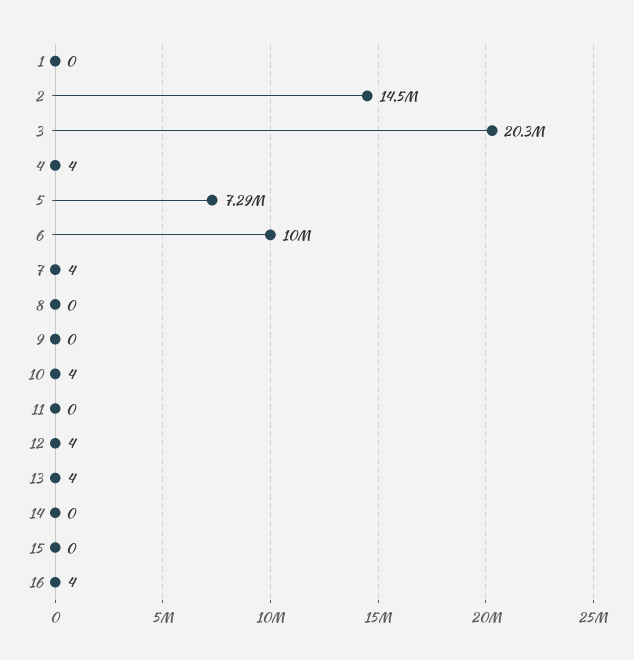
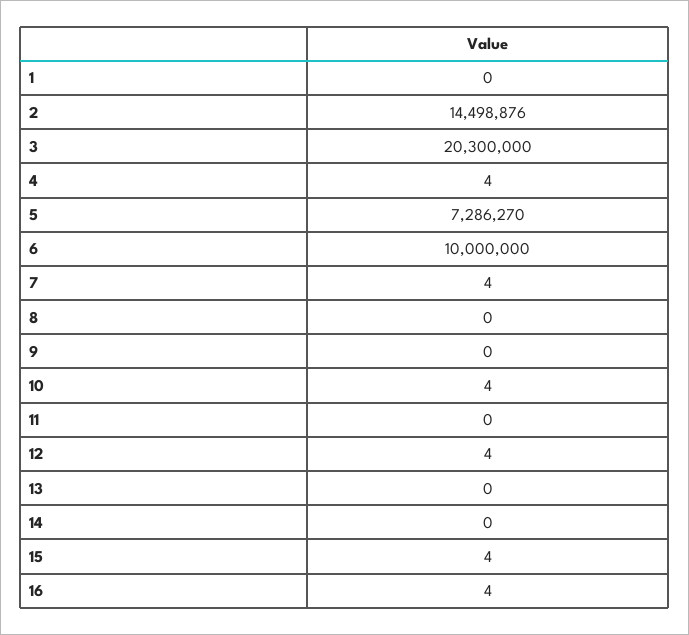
  {
    "1": 0,
    "2": 14498876,
    "3": 20300000,
    "4": 4,
    "5": 7286270,
    "6": 10000000,
    "7": 4,
    "8": 0,
    "9": 0,
    "10": 4,
    "11": 0,
    "12": 4,
-   "13": 4,
+   "13": 0,
    "14": 0,
-   "15": 0,
+   "15": 4,
    "16": 4
  }

